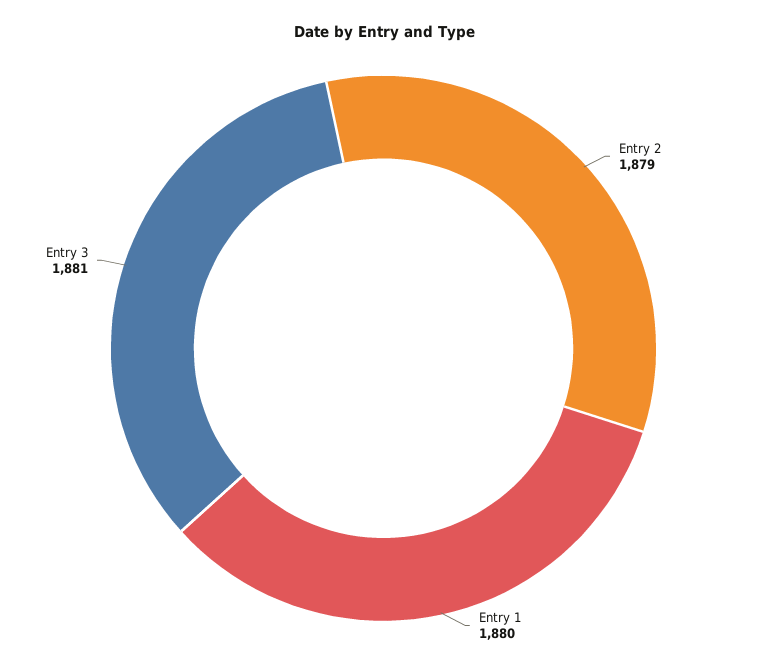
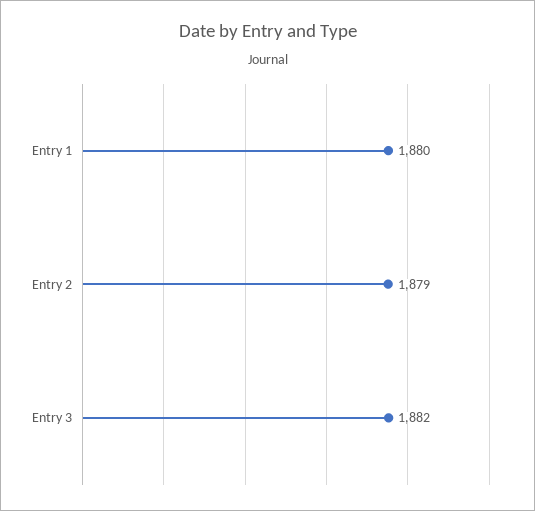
  {
    "Entry 2": 1879,
    "Entry 1": 1880,
-   "Entry 3": 1881
+   "Entry 3": 1882
  }

